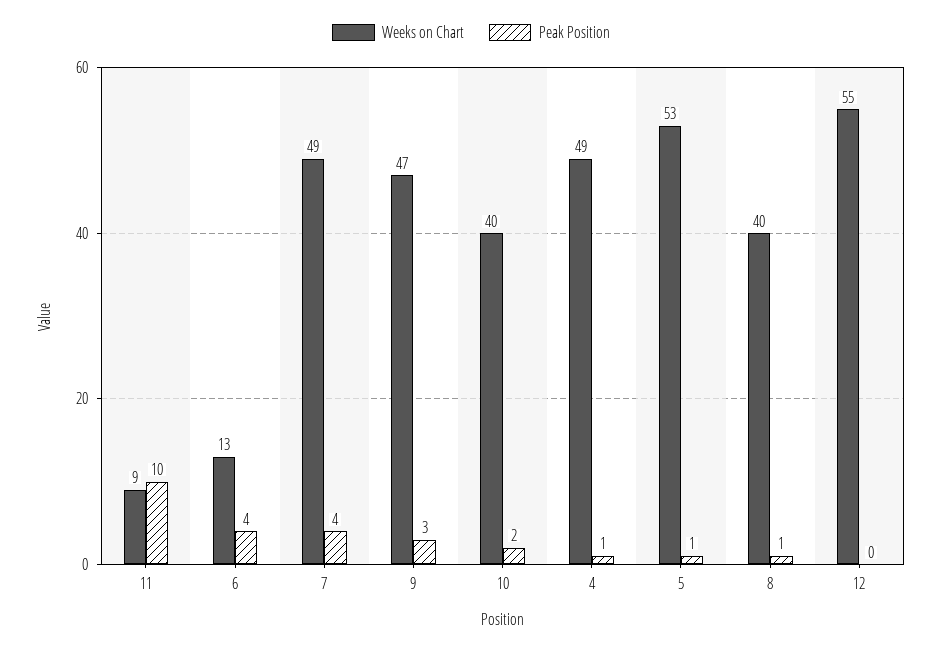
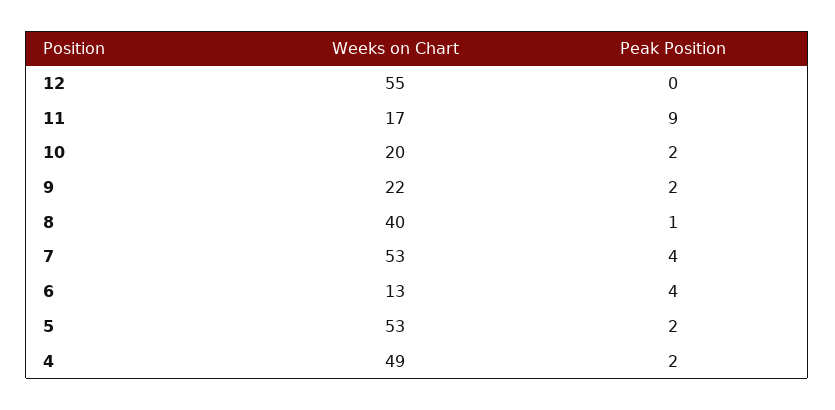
  {
    "Weeks on Chart": {
-     "11": 9,
+     "11": 17,
      "6": 13,
-     "7": 49,
+     "7": 53,
-     "9": 47,
+     "9": 22,
-     "10": 40,
+     "10": 20,
      "4": 49,
      "5": 53,
      "8": 40,
      "12": 55
    },
    "Peak Position": {
-     "11": 10,
+     "11": 9,
      "6": 4,
      "7": 4,
-     "9": 3,
+     "9": 2,
      "10": 2,
-     "4": 1,
+     "4": 2,
-     "5": 1,
+     "5": 2,
      "8": 1,
      "12": 0
    }
  }

